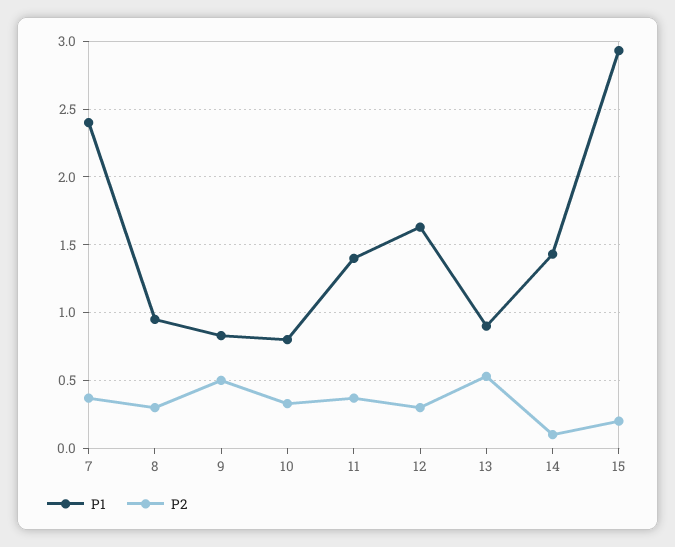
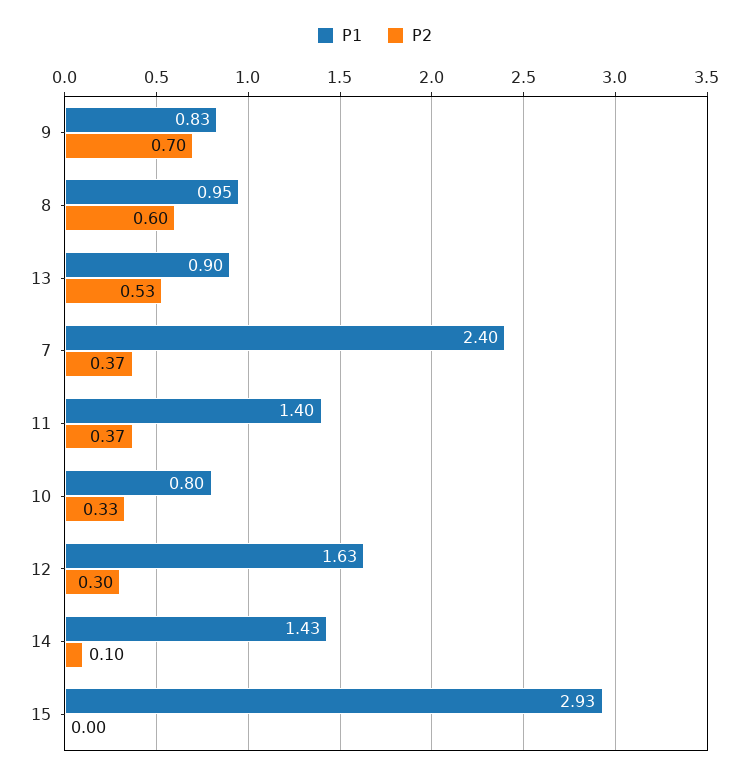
  {
    "P1": {
      "7": 2.4,
      "8": 0.95,
      "9": 0.83,
      "10": 0.8,
      "11": 1.4,
      "12": 1.63,
      "13": 0.9,
      "14": 1.43,
      "15": 2.93
    },
    "P2": {
      "7": 0.37,
-     "8": 0.3,
+     "8": 0.6,
-     "9": 0.5,
+     "9": 0.7,
      "10": 0.33,
      "11": 0.37,
      "12": 0.3,
      "13": 0.53,
      "14": 0.1,
-     "15": 0.2
+     "15": 0
    }
  }

